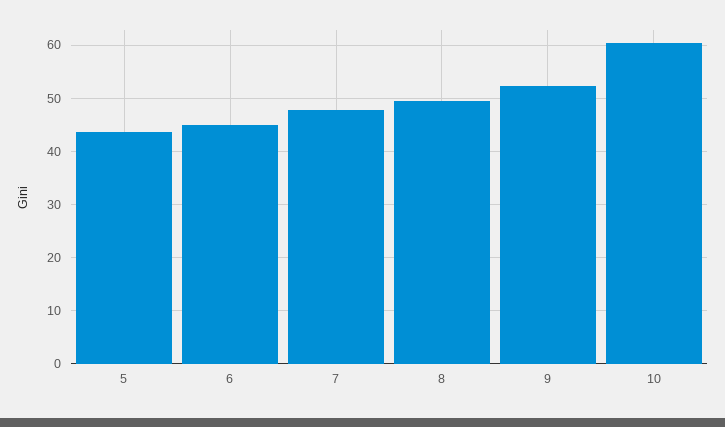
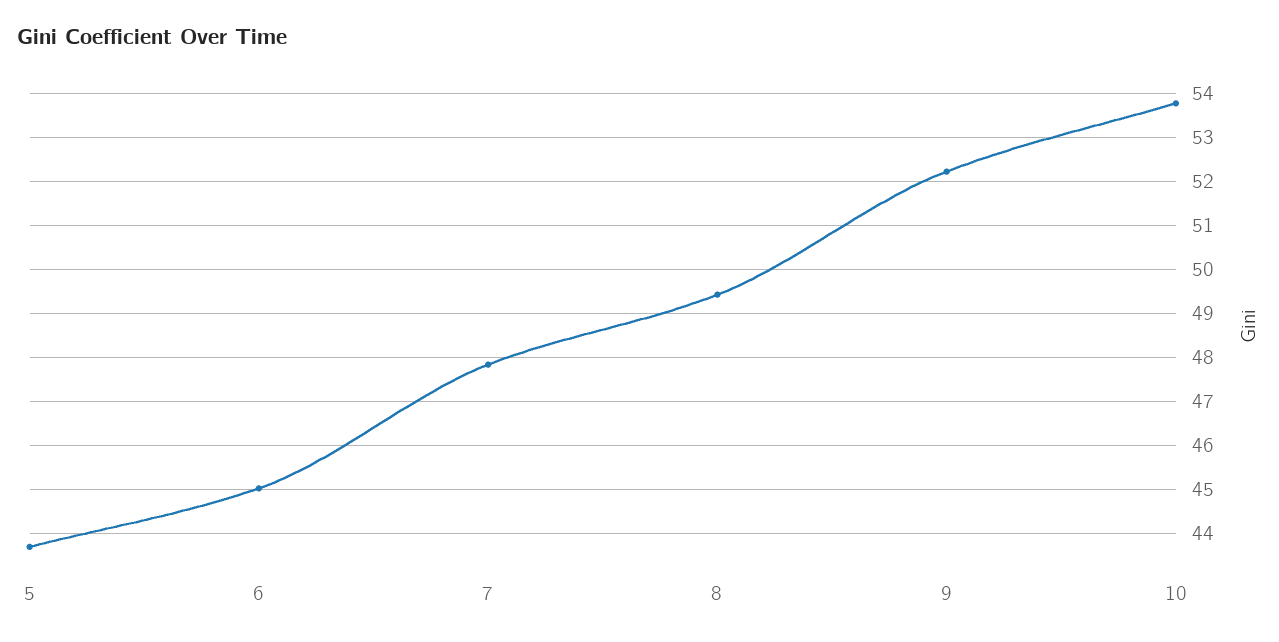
  {
    "5": 43.8,
    "6": 45,
    "7": 47.8,
    "8": 49.4,
    "9": 52.2,
-   "10": 60
+   "10": 53.8
  }

